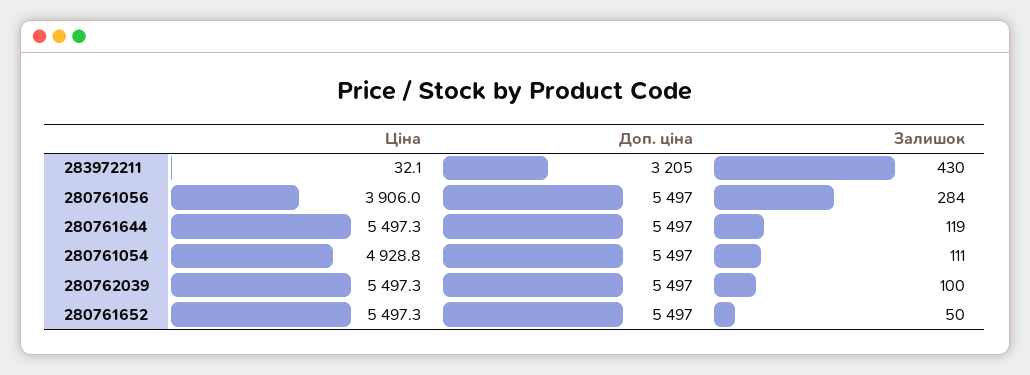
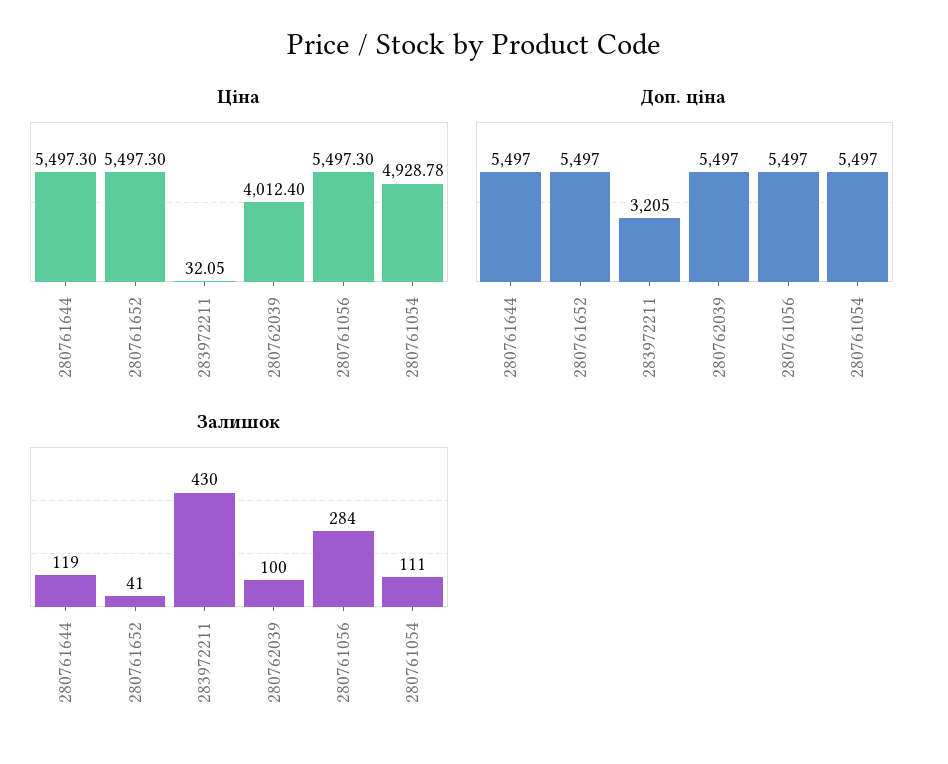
  {
    "Ціна": {
      "283972211": 32.05,
-     "280761056": 3906,
+     "280761056": 5497.3,
      "280761644": 5497.3,
      "280761054": 4928.78,
-     "280762039": 5497.3,
+     "280762039": 4012.4,
      "280761652": 5497.3
    },
    "Доп. ціна": {
      "283972211": 3205,
      "280761056": 5497,
      "280761644": 5497,
      "280761054": 5497,
      "280762039": 5497,
      "280761652": 5497
    },
    "Залишок": {
      "283972211": 430,
      "280761056": 284,
      "280761644": 119,
      "280761054": 111,
      "280762039": 100,
-     "280761652": 50
+     "280761652": 41
    }
  }

